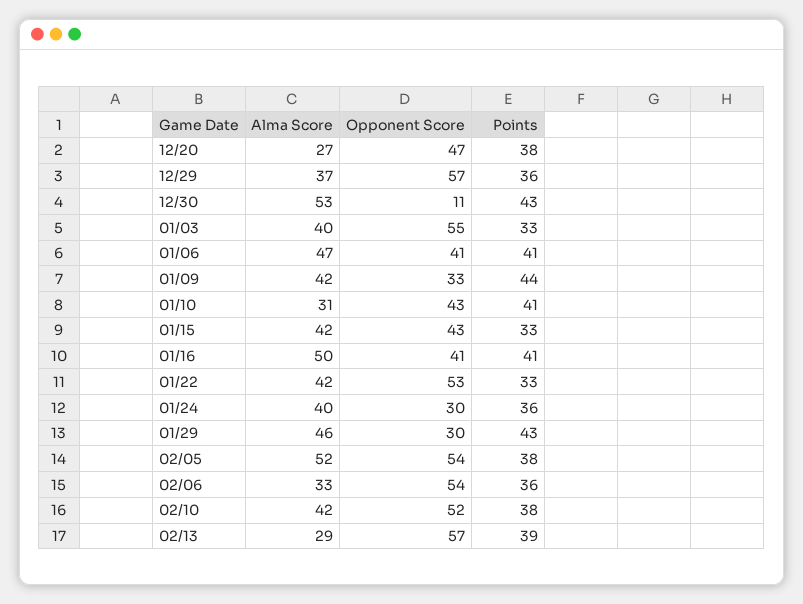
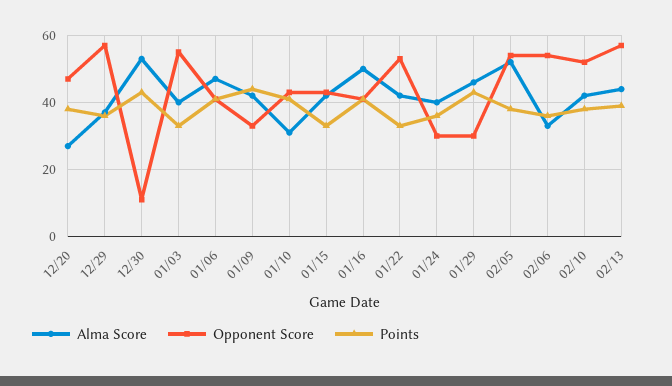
  {
    "Alma Score": {
      "12/20": 27,
      "12/29": 37,
      "12/30": 53,
      "01/03": 40,
      "01/06": 47,
      "01/09": 42,
      "01/10": 31,
      "01/15": 42,
      "01/16": 50,
      "01/22": 42,
      "01/24": 40,
      "01/29": 46,
      "02/05": 52,
      "02/06": 33,
      "02/10": 42,
-     "02/13": 29
+     "02/13": 45
    },
    "Opponent Score": {
      "12/20": 47,
      "12/29": 57,
      "12/30": 11,
      "01/03": 55,
      "01/06": 41,
      "01/09": 33,
      "01/10": 43,
      "01/15": 43,
      "01/16": 41,
      "01/22": 53,
      "01/24": 30,
      "01/29": 30,
      "02/05": 54,
      "02/06": 54,
      "02/10": 52,
      "02/13": 57
    },
    "Points": {
      "12/20": 38,
      "12/29": 36,
      "12/30": 43,
      "01/03": 33,
      "01/06": 41,
      "01/09": 44,
      "01/10": 41,
      "01/15": 33,
      "01/16": 41,
      "01/22": 33,
      "01/24": 36,
      "01/29": 43,
      "02/05": 38,
      "02/06": 36,
      "02/10": 38,
      "02/13": 39
    }
  }

